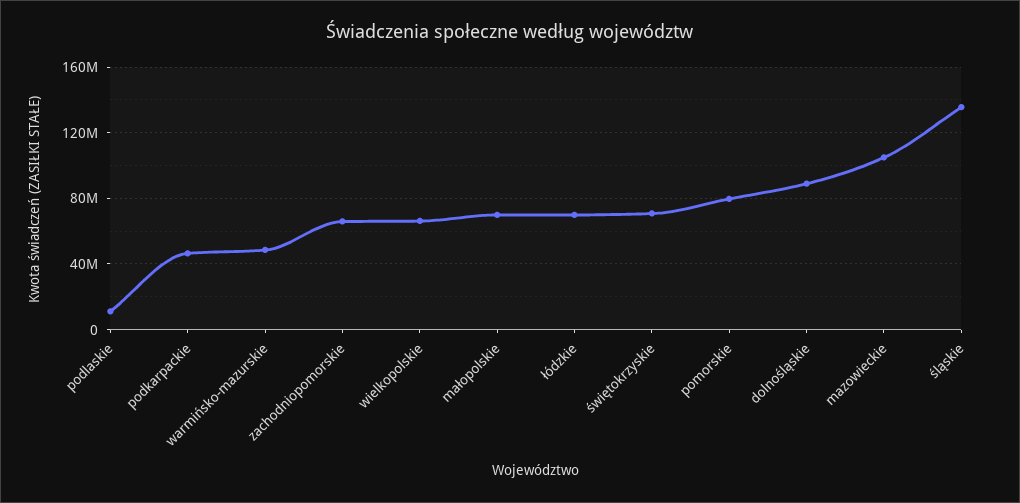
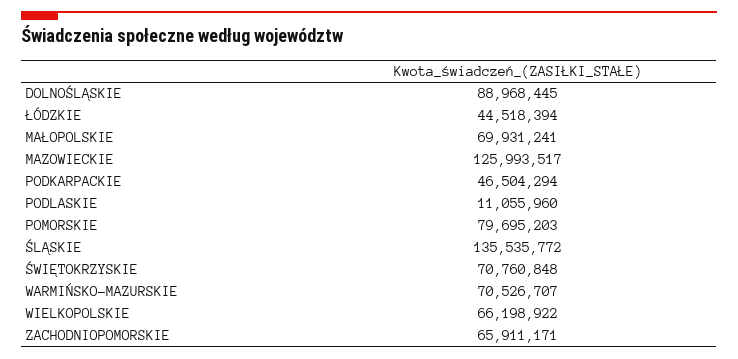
  {
    "podlaskie": 11055960,
    "podkarpackie": 46504294,
-   "warmińsko-mazurskie": 50000000,
+   "warmińsko-mazurskie": 70526707,
    "zachodniopomorskie": 65911171,
    "wielkopolskie": 66198922,
    "małopolskie": 69931241,
-   "łódzkie": 70000000,
+   "łódzkie": 44518394,
    "świętokrzyskie": 70760848,
    "pomorskie": 79695203,
    "dolnośląskie": 88968445,
-   "mazowieckie": 105000000,
+   "mazowieckie": 125993517,
    "śląskie": 135535772
  }

